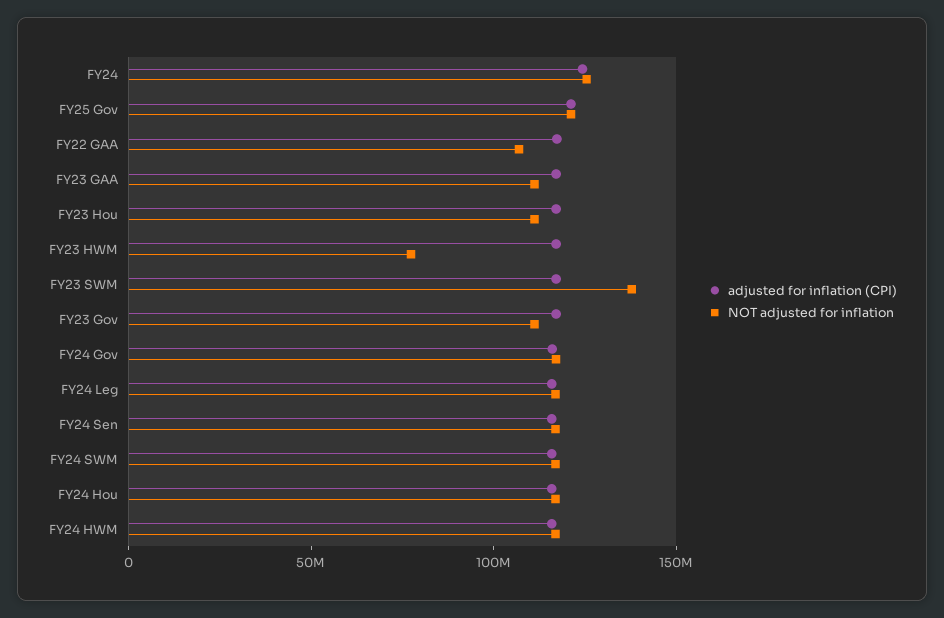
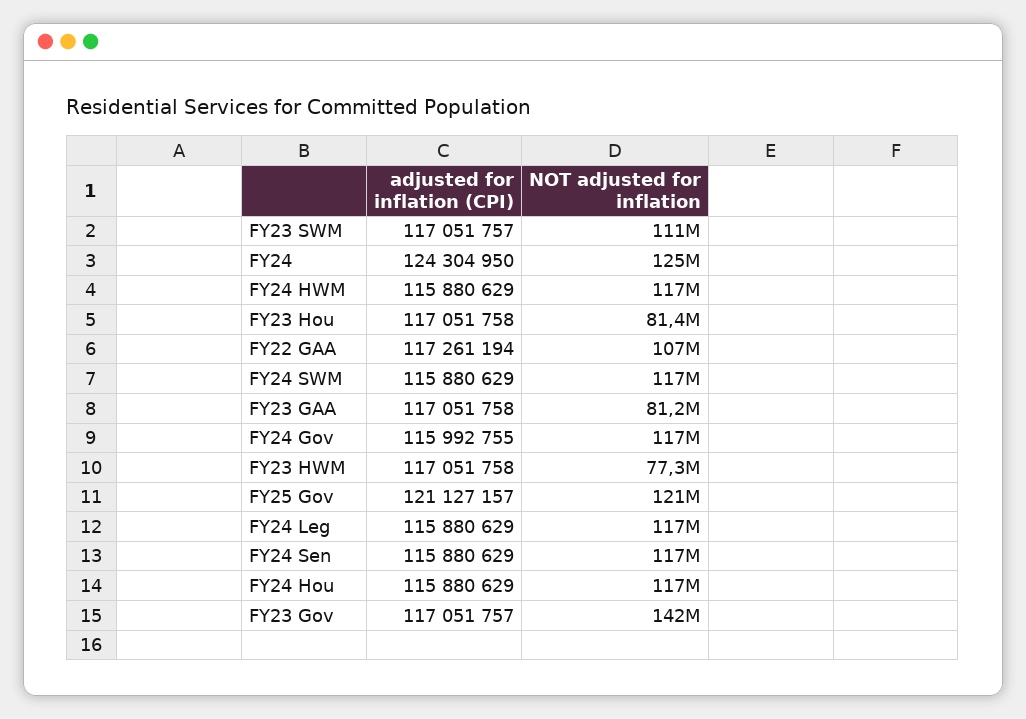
  {
    "adjusted for inflation (CPI)": {
      "FY24": 124304950,
      "FY25 Gov": 121127157,
      "FY22 GAA": 117261194,
      "FY23 GAA": 117051758,
      "FY23 Hou": 117051758,
      "FY23 HWM": 117051758,
      "FY23 SWM": 117051757,
      "FY23 Gov": 117051757,
      "FY24 Gov": 115992755,
      "FY24 Leg": 115880629,
      "FY24 Sen": 115880629,
      "FY24 SWM": 115880629,
      "FY24 Hou": 115880629,
      "FY24 HWM": 115880629
    },
    "NOT adjusted for inflation": {
      "FY24": 125000000,
      "FY25 Gov": 121000000,
      "FY22 GAA": 107000000,
-     "FY23 GAA": 110000000,
+     "FY23 GAA": 81200000,
-     "FY23 Hou": 110000000,
+     "FY23 Hou": 81400000,
      "FY23 HWM": 77300000,
-     "FY23 SWM": 140000000,
+     "FY23 SWM": 111000000,
-     "FY23 Gov": 110000000,
+     "FY23 Gov": 142000000,
      "FY24 Gov": 117000000,
      "FY24 Leg": 117000000,
      "FY24 Sen": 117000000,
      "FY24 SWM": 117000000,
      "FY24 Hou": 117000000,
      "FY24 HWM": 117000000
    }
  }

